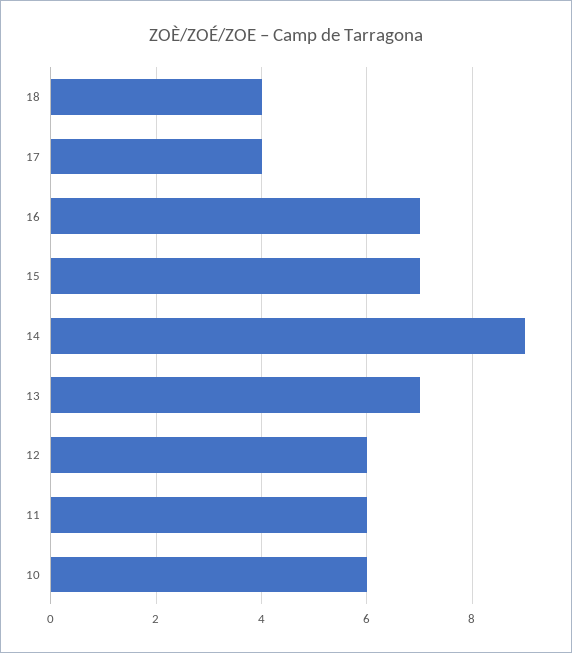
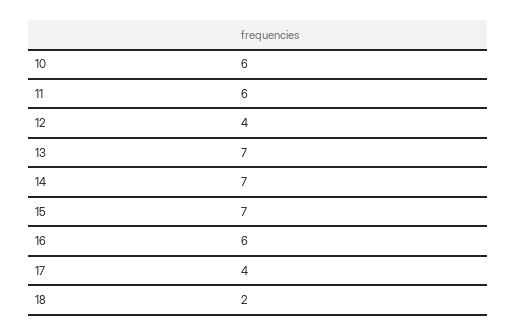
  {
-   "18": 4,
+   "18": 2,
    "17": 4,
-   "16": 7,
+   "16": 6,
    "15": 7,
-   "14": 9,
+   "14": 7,
    "13": 7,
-   "12": 6,
+   "12": 4,
    "11": 6,
    "10": 6
  }

